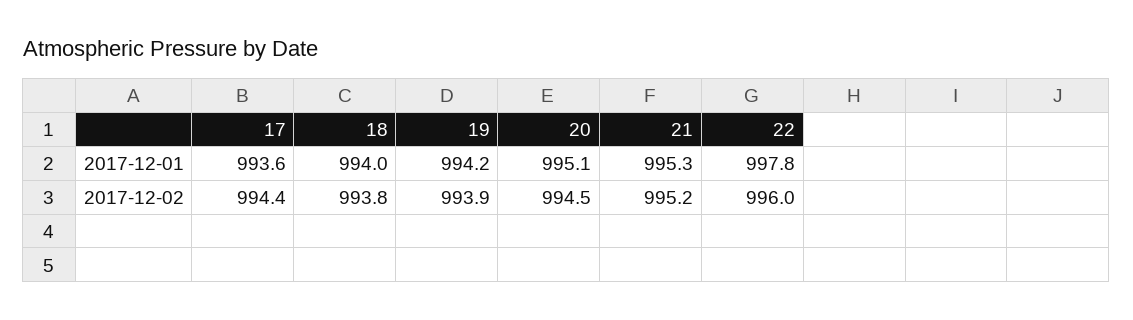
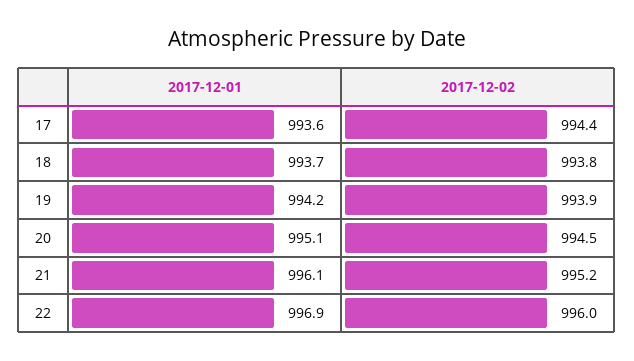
  {
    "17": {
      "2017-12-01": 993.6,
      "2017-12-02": 994.4
    },
    "18": {
-     "2017-12-01": 994,
+     "2017-12-01": 993.7,
      "2017-12-02": 993.8
    },
    "19": {
      "2017-12-01": 994.2,
      "2017-12-02": 993.9
    },
    "20": {
      "2017-12-01": 995.1,
      "2017-12-02": 994.5
    },
    "21": {
-     "2017-12-01": 995.3,
+     "2017-12-01": 996.1,
      "2017-12-02": 995.2
    },
    "22": {
-     "2017-12-01": 997.8,
+     "2017-12-01": 996.9,
      "2017-12-02": 996
    }
  }

